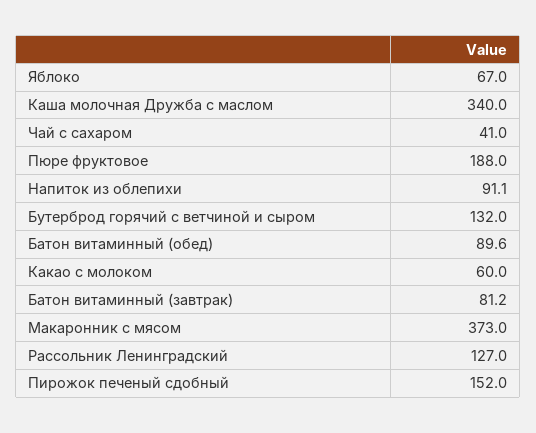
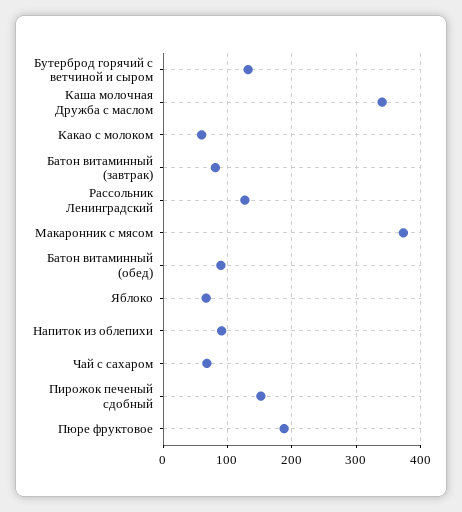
  {
    "Яблоко": 67,
    "Каша молочная Дружба с маслом": 340,
-   "Чай с сахаром": 41,
+   "Чай с сахаром": 70,
    "Пюре фруктовое": 188,
    "Напиток из облепихи": 91.1,
    "Бутерброд горячий с ветчиной и сыром": 132,
    "Батон витаминный (обед)": 89.6,
    "Какао с молоком": 60,
    "Батон витаминный (завтрак)": 81.2,
    "Макаронник с мясом": 373,
    "Рассольник Ленинградский": 127,
    "Пирожок печеный сдобный": 152
  }

